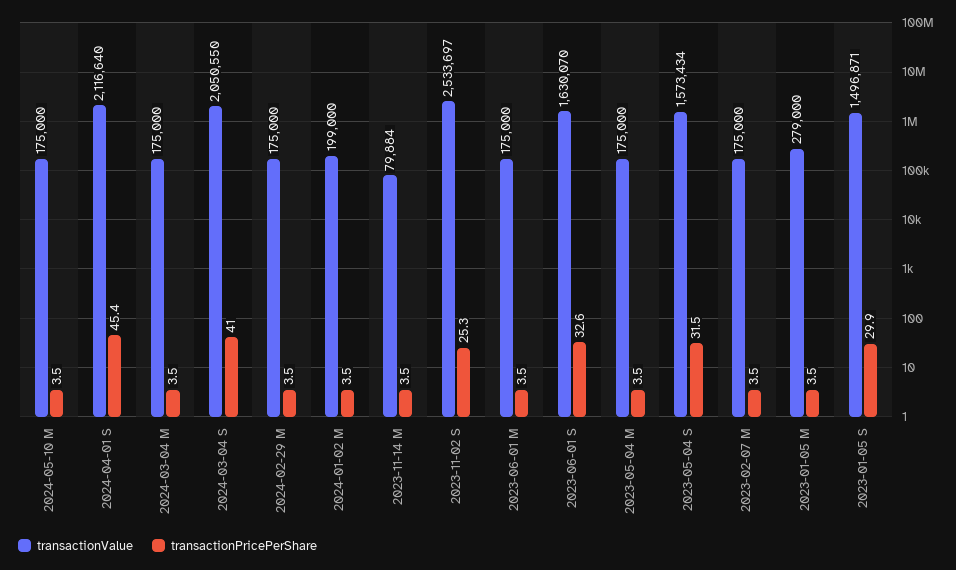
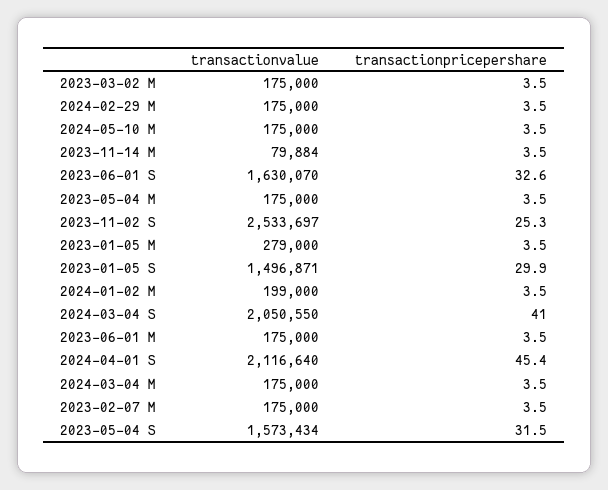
  {
    "transactionValue": {
      "2024-05-10 M": 175000,
      "2024-04-01 S": 2116640,
      "2024-03-04 M": 175000,
      "2024-03-04 S": 2050550,
      "2024-02-29 M": 175000,
      "2024-01-02 M": 199000,
      "2023-11-14 M": 79884,
      "2023-11-02 S": 2533697,
      "2023-06-01 M": 175000,
      "2023-06-01 S": 1630070,
      "2023-05-04 M": 175000,
      "2023-05-04 S": 1573434,
      "2023-02-07 M": 175000,
      "2023-01-05 M": 279000,
-     "2023-01-05 S": 1496871
+     "2023-01-05 S": 1496871,
+     "2023-03-02 M": 175000
    },
    "transactionPricePerShare": {
      "2024-05-10 M": 3.5,
      "2024-04-01 S": 45.4,
      "2024-03-04 M": 3.5,
      "2024-03-04 S": 41,
      "2024-02-29 M": 3.5,
      "2024-01-02 M": 3.5,
      "2023-11-14 M": 3.5,
      "2023-11-02 S": 25.3,
      "2023-06-01 M": 3.5,
      "2023-06-01 S": 32.6,
      "2023-05-04 M": 3.5,
      "2023-05-04 S": 31.5,
      "2023-02-07 M": 3.5,
      "2023-01-05 M": 3.5,
-     "2023-01-05 S": 29.9
+     "2023-01-05 S": 29.9,
+     "2023-03-02 M": 3.5
    }
  }

